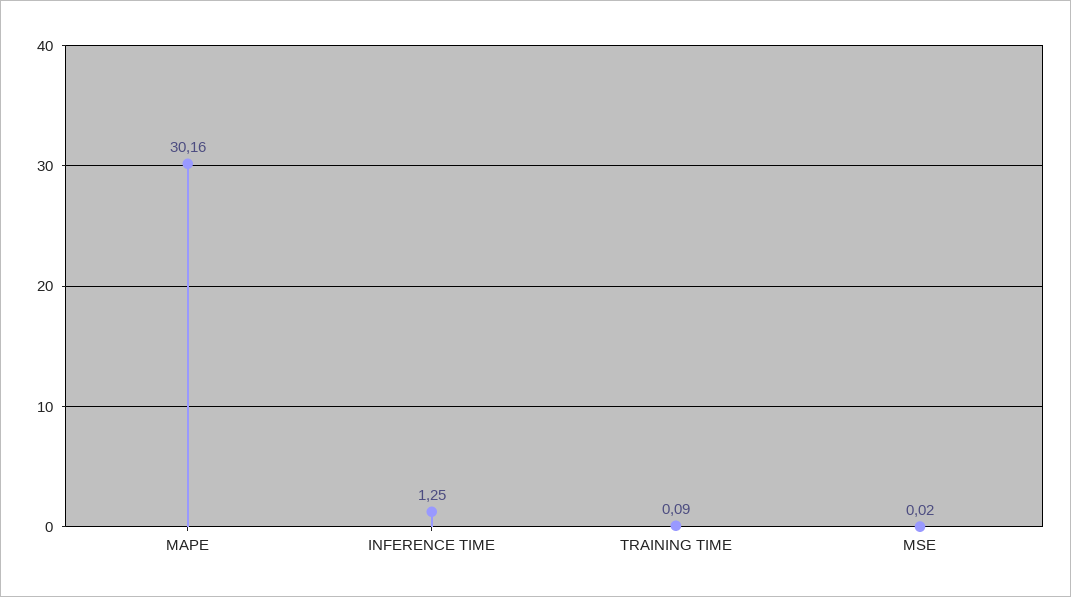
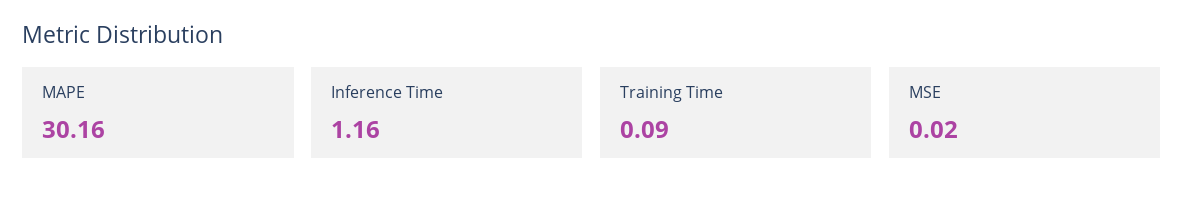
  {
    "MAPE": 30.16,
-   "INFERENCE TIME": 1.25,
+   "INFERENCE TIME": 1.16,
    "TRAINING TIME": 0.09,
    "MSE": 0.02
  }

